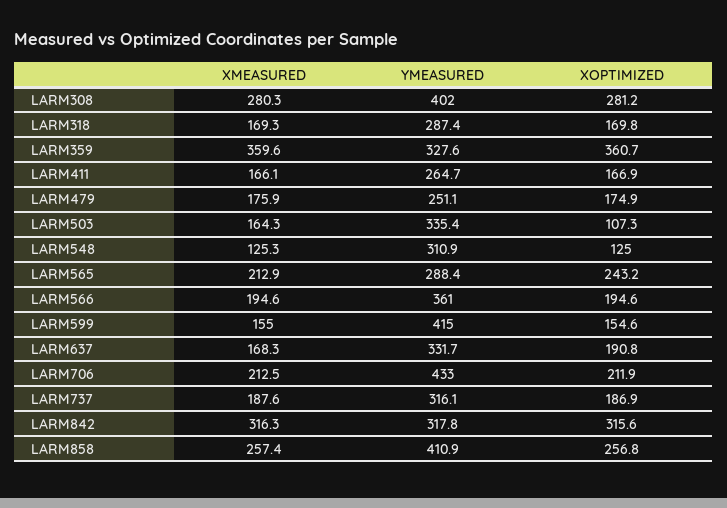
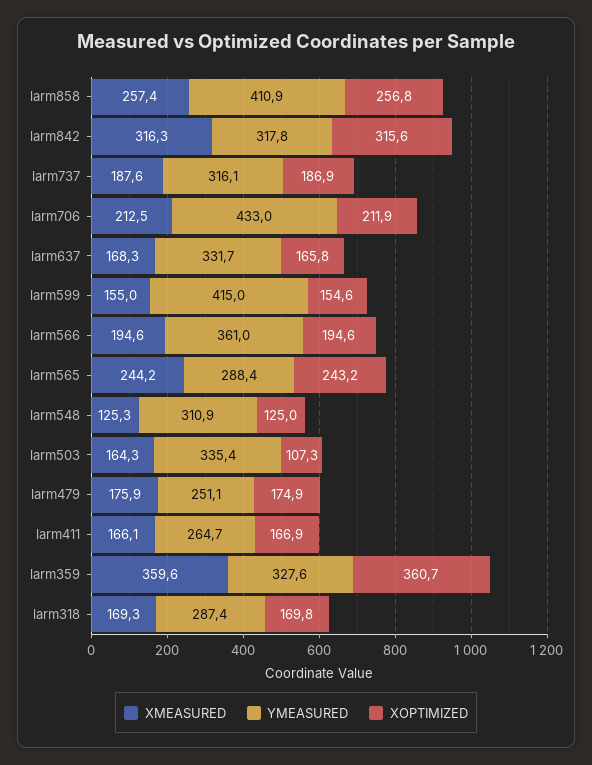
  {
    "XMEASURED": {
-     "LARM308": 280.3,
      "LARM318": 169.3,
      "LARM359": 359.6,
      "LARM411": 166.1,
      "LARM479": 175.9,
      "LARM503": 164.3,
      "LARM548": 125.3,
-     "LARM565": 212.9,
+     "LARM565": 244.2,
      "LARM566": 194.6,
      "LARM599": 155,
      "LARM637": 168.3,
      "LARM706": 212.5,
      "LARM737": 187.6,
      "LARM842": 316.3,
      "LARM858": 257.4
    },
    "YMEASURED": {
-     "LARM308": 402,
      "LARM318": 287.4,
      "LARM359": 327.6,
      "LARM411": 264.7,
      "LARM479": 251.1,
      "LARM503": 335.4,
      "LARM548": 310.9,
      "LARM565": 288.4,
      "LARM566": 361,
      "LARM599": 415,
      "LARM637": 331.7,
      "LARM706": 433,
      "LARM737": 316.1,
      "LARM842": 317.8,
      "LARM858": 410.9
    },
    "XOPTIMIZED": {
-     "LARM308": 281.2,
      "LARM318": 169.8,
      "LARM359": 360.7,
      "LARM411": 166.9,
      "LARM479": 174.9,
      "LARM503": 107.3,
      "LARM548": 125,
      "LARM565": 243.2,
      "LARM566": 194.6,
      "LARM599": 154.6,
-     "LARM637": 190.8,
+     "LARM637": 165.8,
      "LARM706": 211.9,
      "LARM737": 186.9,
      "LARM842": 315.6,
      "LARM858": 256.8
    }
  }

